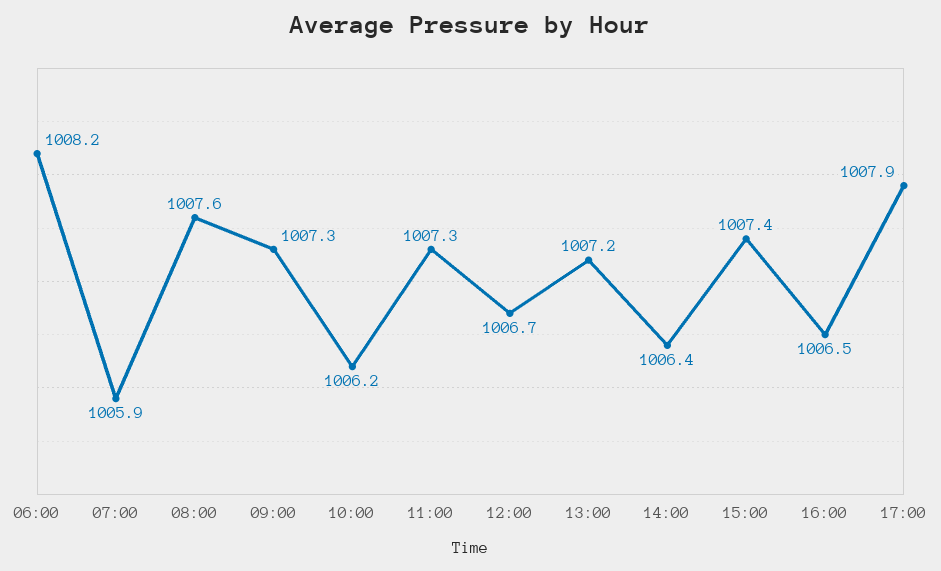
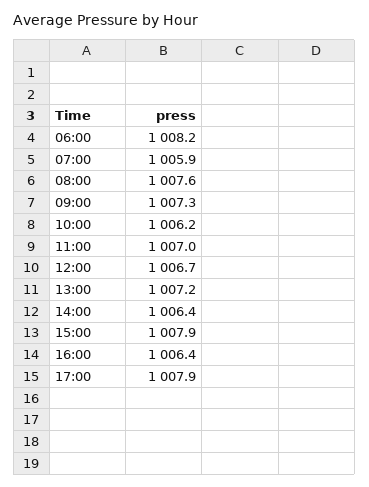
  {
    "06:00": 1008.2,
    "07:00": 1005.9,
    "08:00": 1007.6,
    "09:00": 1007.3,
    "10:00": 1006.2,
-   "11:00": 1007.3,
+   "11:00": 1007,
    "12:00": 1006.7,
    "13:00": 1007.2,
    "14:00": 1006.4,
-   "15:00": 1007.4,
+   "15:00": 1007.9,
-   "16:00": 1006.5,
+   "16:00": 1006.4,
    "17:00": 1007.9
  }

